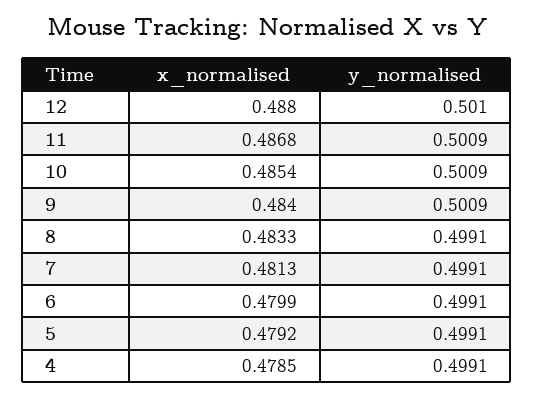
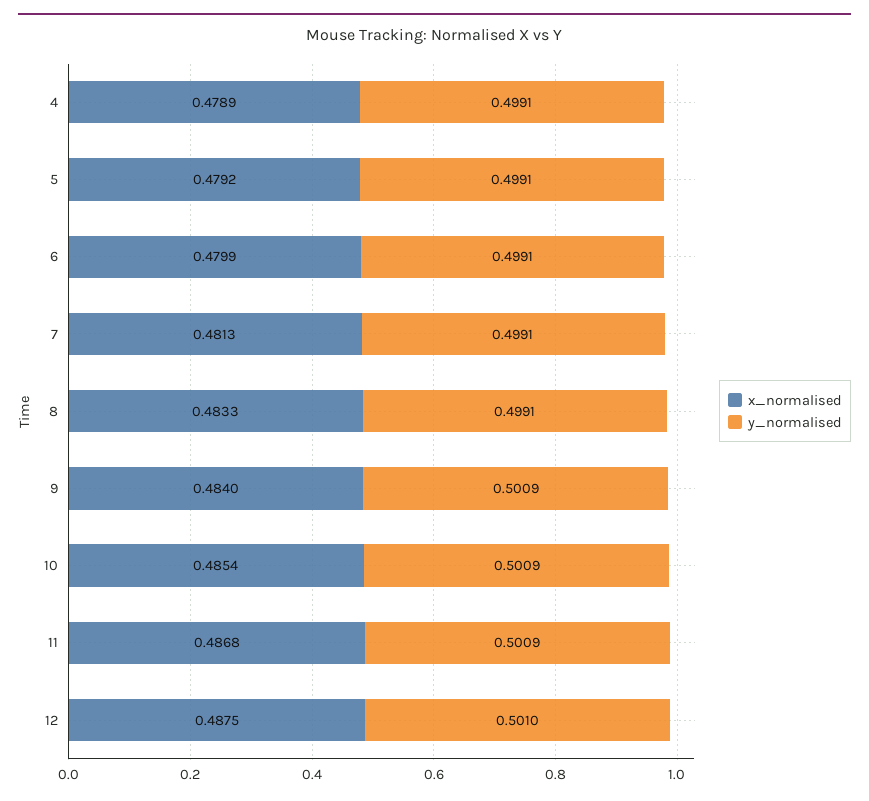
  {
    "x_normalised": {
-     "12": 0.488,
+     "12": 0.4875,
      "11": 0.4868,
      "10": 0.4854,
      "9": 0.484,
      "8": 0.4833,
      "7": 0.4813,
      "6": 0.4799,
      "5": 0.4792,
-     "4": 0.4785
+     "4": 0.4789
    },
    "y_normalised": {
      "12": 0.501,
      "11": 0.5009,
      "10": 0.5009,
      "9": 0.5009,
      "8": 0.4991,
      "7": 0.4991,
      "6": 0.4991,
      "5": 0.4991,
      "4": 0.4991
    }
  }

